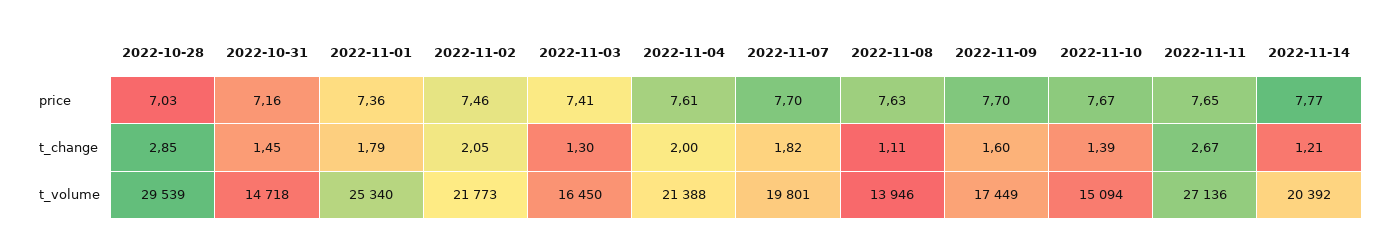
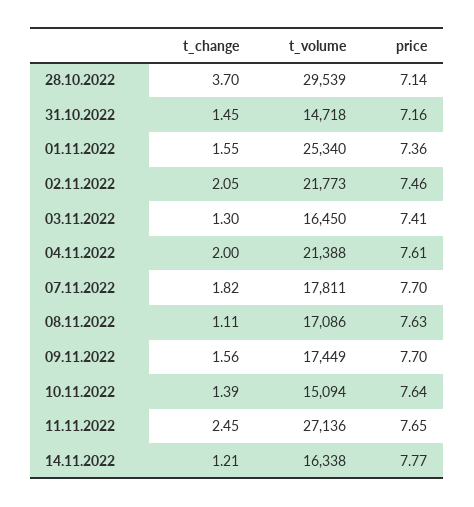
  {
    "2022-10-28": {
-     "price": 7.03,
+     "price": 7.14,
-     "t_change": 2.85,
+     "t_change": 3.7,
      "t_volume": 29539
    },
    "2022-10-31": {
      "price": 7.16,
      "t_change": 1.45,
      "t_volume": 14718
    },
    "2022-11-01": {
      "price": 7.36,
-     "t_change": 1.79,
+     "t_change": 1.55,
      "t_volume": 25340
    },
    "2022-11-02": {
      "price": 7.46,
      "t_change": 2.05,
      "t_volume": 21773
    },
    "2022-11-03": {
      "price": 7.41,
      "t_change": 1.3,
      "t_volume": 16450
    },
    "2022-11-04": {
      "price": 7.61,
      "t_change": 2,
      "t_volume": 21388
    },
    "2022-11-07": {
      "price": 7.7,
      "t_change": 1.82,
-     "t_volume": 19801
+     "t_volume": 17811
    },
    "2022-11-08": {
      "price": 7.63,
      "t_change": 1.11,
-     "t_volume": 13946
+     "t_volume": 17086
    },
    "2022-11-09": {
      "price": 7.7,
-     "t_change": 1.6,
+     "t_change": 1.56,
      "t_volume": 17449
    },
    "2022-11-10": {
-     "price": 7.67,
+     "price": 7.64,
      "t_change": 1.39,
      "t_volume": 15094
    },
    "2022-11-11": {
      "price": 7.65,
-     "t_change": 2.67,
+     "t_change": 2.45,
      "t_volume": 27136
    },
    "2022-11-14": {
      "price": 7.77,
      "t_change": 1.21,
-     "t_volume": 20392
+     "t_volume": 16338
    }
  }

